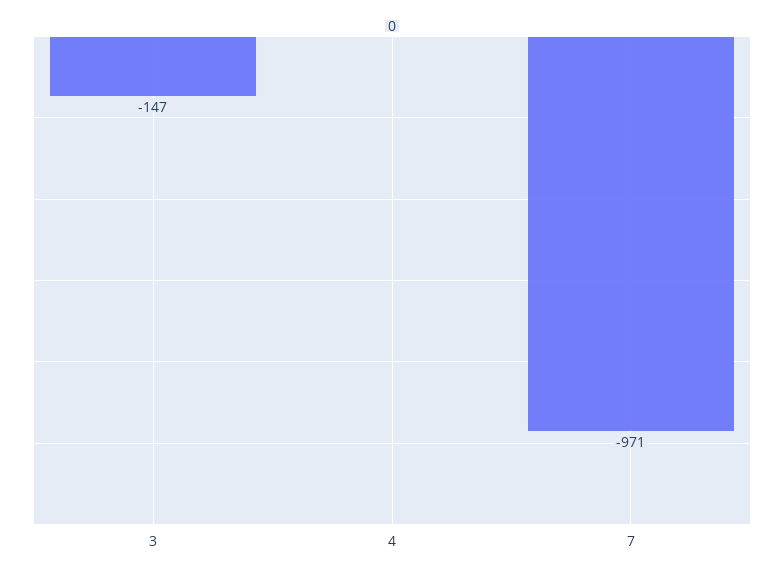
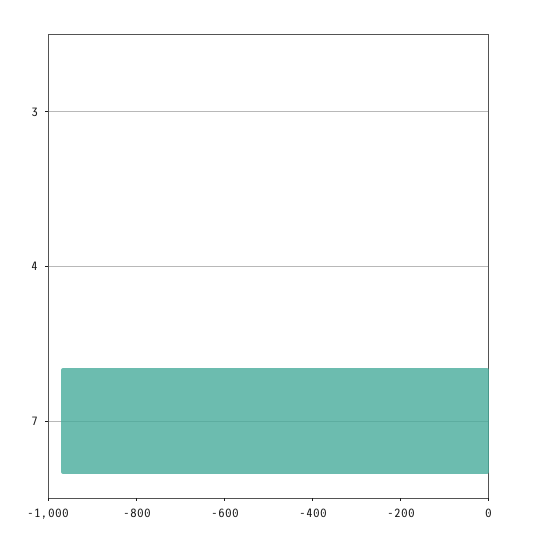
  {
-   "3": -147,
+   "3": 0,
    "4": 0,
    "7": -971
  }

